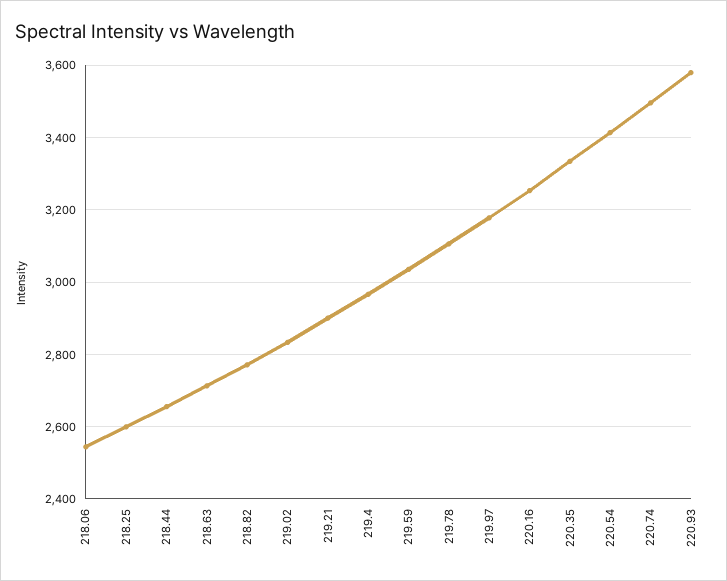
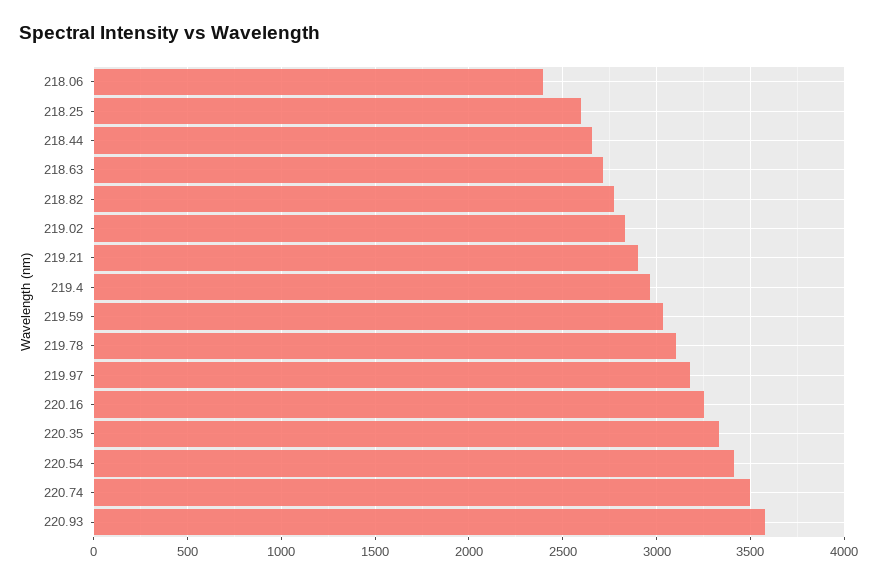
  {
-   "218.06": 2540,
+   "218.06": 2400,
    "218.25": 2600,
    "218.44": 2660,
    "218.63": 2720,
    "218.82": 2780,
    "219.02": 2840,
    "219.21": 2900,
    "219.4": 2960,
    "219.59": 3040,
    "219.78": 3100,
    "219.97": 3180,
    "220.16": 3260,
    "220.35": 3340,
    "220.54": 3420,
    "220.74": 3500,
    "220.93": 3580
  }

